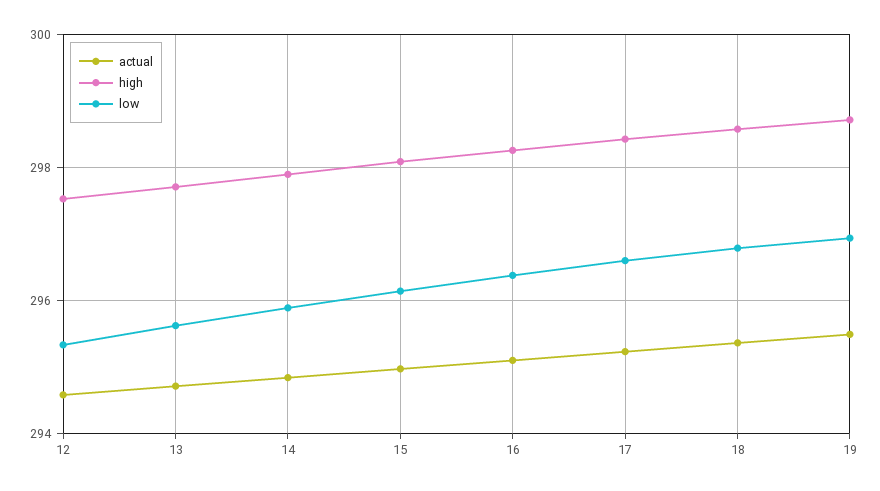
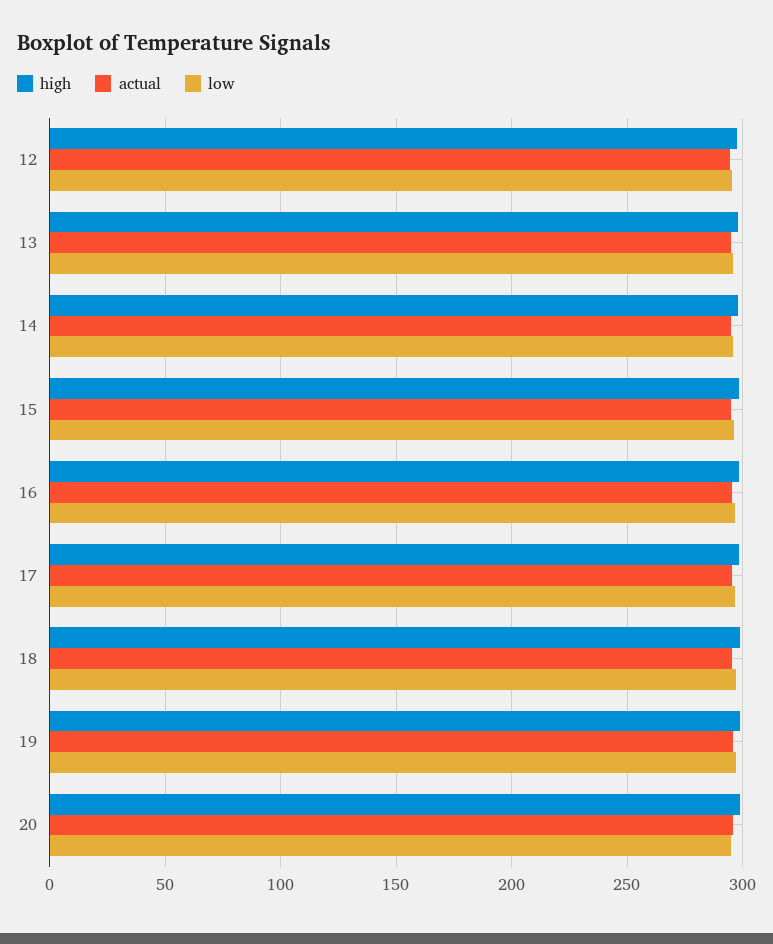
  {
    "actual": {
      "12": 294.6,
      "13": 294.8,
      "14": 294.8,
      "15": 295,
      "16": 295.2,
      "17": 295.2,
      "18": 295.4,
-     "19": 295.4
+     "19": 295.4,
+     "20": 295
    },
    "high": {
      "12": 297.6,
      "13": 297.8,
      "14": 298,
      "15": 298,
      "16": 298.2,
      "17": 298.4,
      "18": 298.6,
-     "19": 298.8
+     "19": 298.8,
+     "20": 300
    },
    "low": {
      "12": 295.4,
      "13": 295.6,
      "14": 295.8,
      "15": 296.2,
      "16": 296.4,
      "17": 296.6,
      "18": 296.8,
-     "19": 297
+     "19": 297,
+     "20": 295
    }
  }

